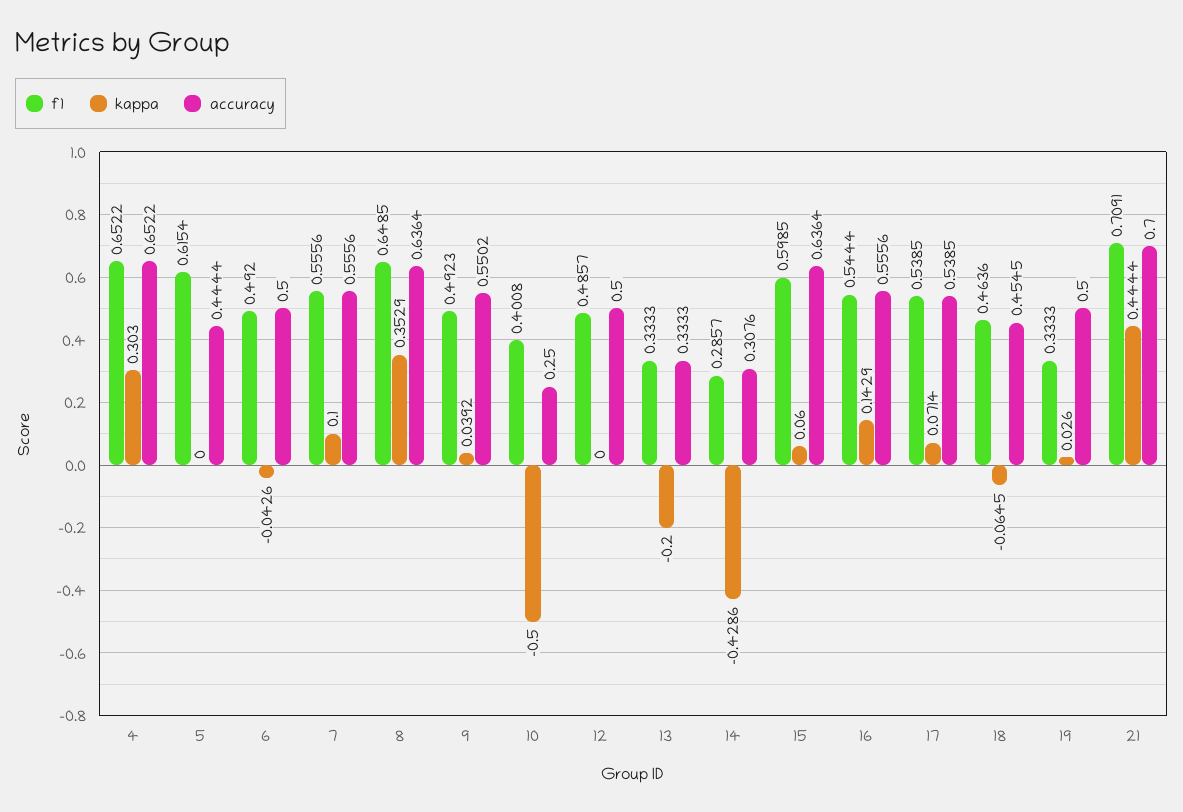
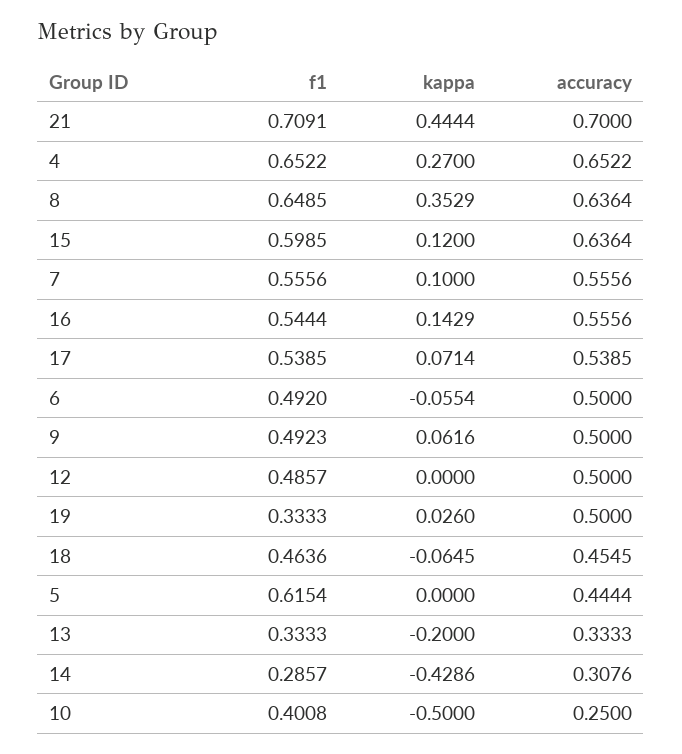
  {
    "f1": {
      "4": 0.6522,
      "5": 0.6154,
      "6": 0.492,
      "7": 0.5556,
      "8": 0.6485,
      "9": 0.4923,
      "10": 0.4008,
      "12": 0.4857,
      "13": 0.3333,
      "14": 0.2857,
      "15": 0.5985,
      "16": 0.5444,
      "17": 0.5385,
      "18": 0.4636,
      "19": 0.3333,
      "21": 0.7091
    },
    "kappa": {
-     "4": 0.303,
+     "4": 0.27,
      "5": 0,
-     "6": -0.0426,
+     "6": -0.0554,
      "7": 0.1,
      "8": 0.3529,
-     "9": 0.0392,
+     "9": 0.0616,
      "10": -0.5,
      "12": 0,
      "13": -0.2,
      "14": -0.4286,
-     "15": 0.06,
+     "15": 0.12,
      "16": 0.1429,
      "17": 0.0714,
      "18": -0.0645,
      "19": 0.026,
      "21": 0.4444
    },
    "accuracy": {
      "4": 0.6522,
      "5": 0.4444,
      "6": 0.5,
      "7": 0.5556,
      "8": 0.6364,
-     "9": 0.5502,
+     "9": 0.5,
      "10": 0.25,
      "12": 0.5,
      "13": 0.3333,
      "14": 0.3076,
      "15": 0.6364,
      "16": 0.5556,
      "17": 0.5385,
      "18": 0.4545,
      "19": 0.5,
      "21": 0.7
    }
  }

